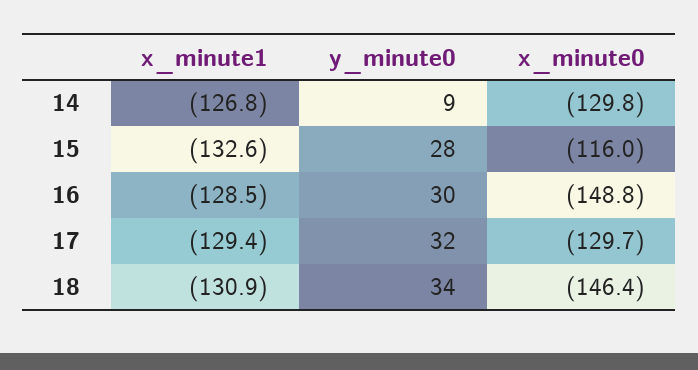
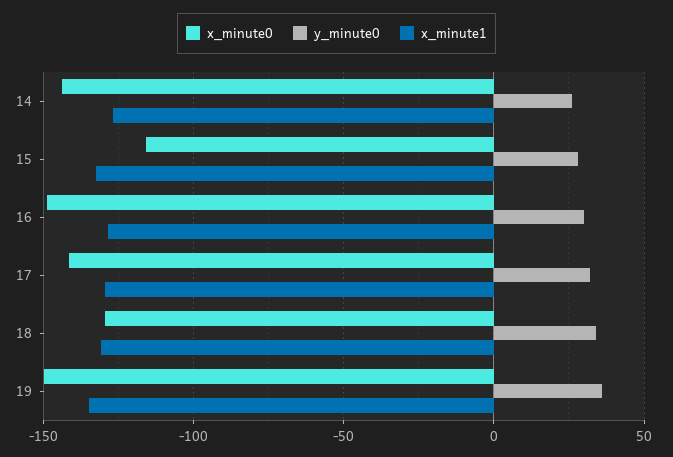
  {
    "x_minute1": {
      "14": -126.8,
      "15": -132.6,
      "16": -128.5,
      "17": -129.4,
-     "18": -130.9
+     "18": -130.9,
+     "19": -135
    },
    "y_minute0": {
-     "14": 9,
+     "14": 25,
      "15": 28,
      "16": 30,
      "17": 32,
-     "18": 34
+     "18": 34,
+     "19": 35
    },
    "x_minute0": {
-     "14": -129.8,
+     "14": -145,
      "15": -116,
      "16": -148.8,
-     "17": -129.7,
+     "17": -140,
-     "18": -146.4
+     "18": -130,
+     "19": -150
    }
  }

